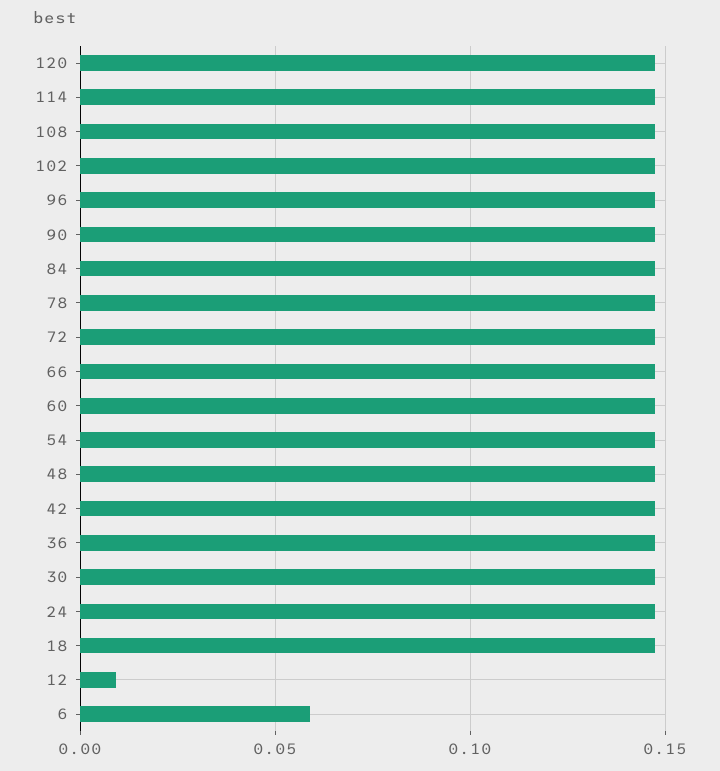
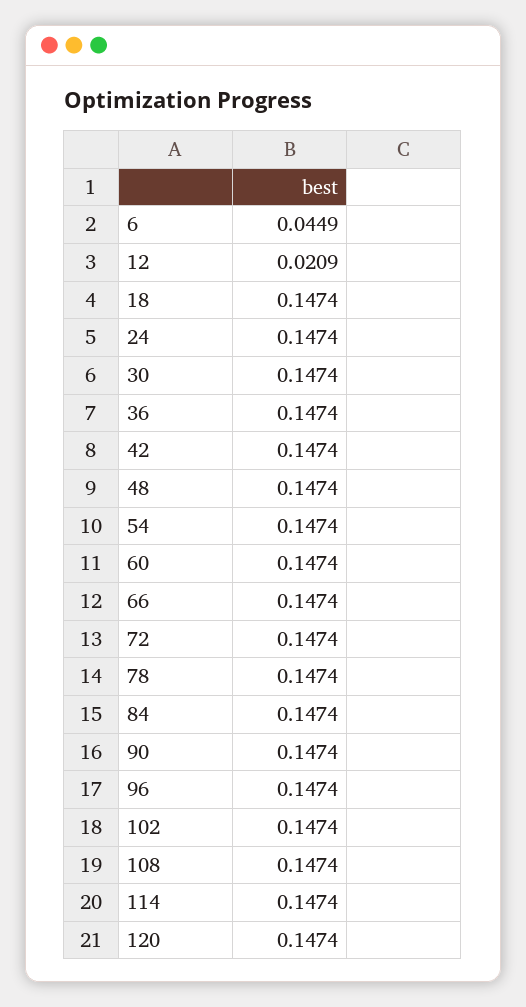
  {
    "120": 0.1474,
    "114": 0.1474,
    "108": 0.1474,
    "102": 0.1474,
    "96": 0.1474,
    "90": 0.1474,
    "84": 0.1474,
    "78": 0.1474,
    "72": 0.1474,
    "66": 0.1474,
    "60": 0.1474,
    "54": 0.1474,
    "48": 0.1474,
    "42": 0.1474,
    "36": 0.1474,
    "30": 0.1474,
    "24": 0.1474,
    "18": 0.1474,
-   "12": 0.01,
+   "12": 0.0209,
-   "6": 0.06
+   "6": 0.0449
  }

